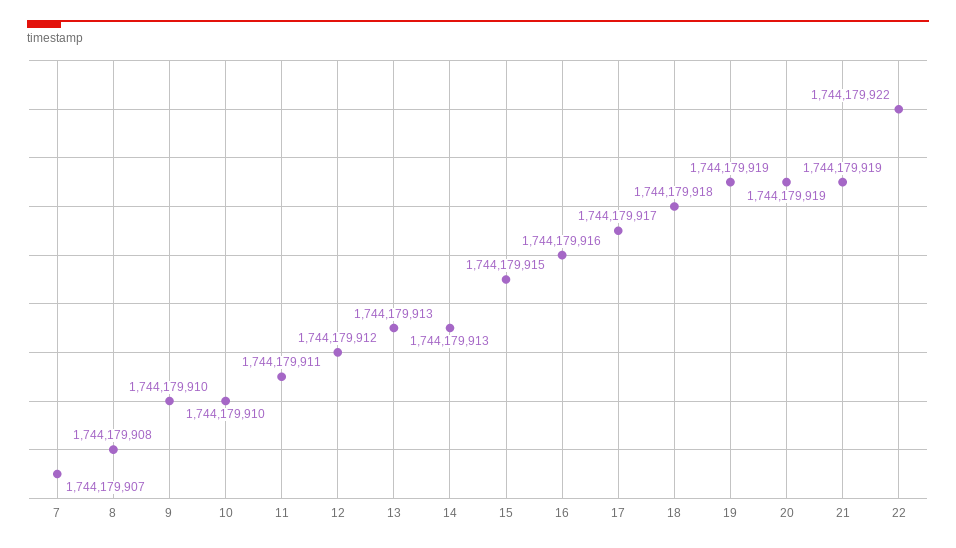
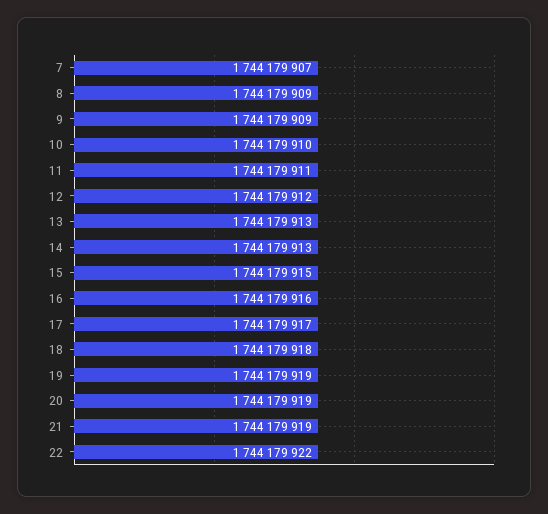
  {
    "7": 1744179907,
-   "8": 1744179908,
+   "8": 1744179909,
-   "9": 1744179910,
+   "9": 1744179909,
    "10": 1744179910,
    "11": 1744179911,
    "12": 1744179912,
    "13": 1744179913,
    "14": 1744179913,
    "15": 1744179915,
    "16": 1744179916,
    "17": 1744179917,
    "18": 1744179918,
    "19": 1744179919,
    "20": 1744179919,
    "21": 1744179919,
    "22": 1744179922
  }

